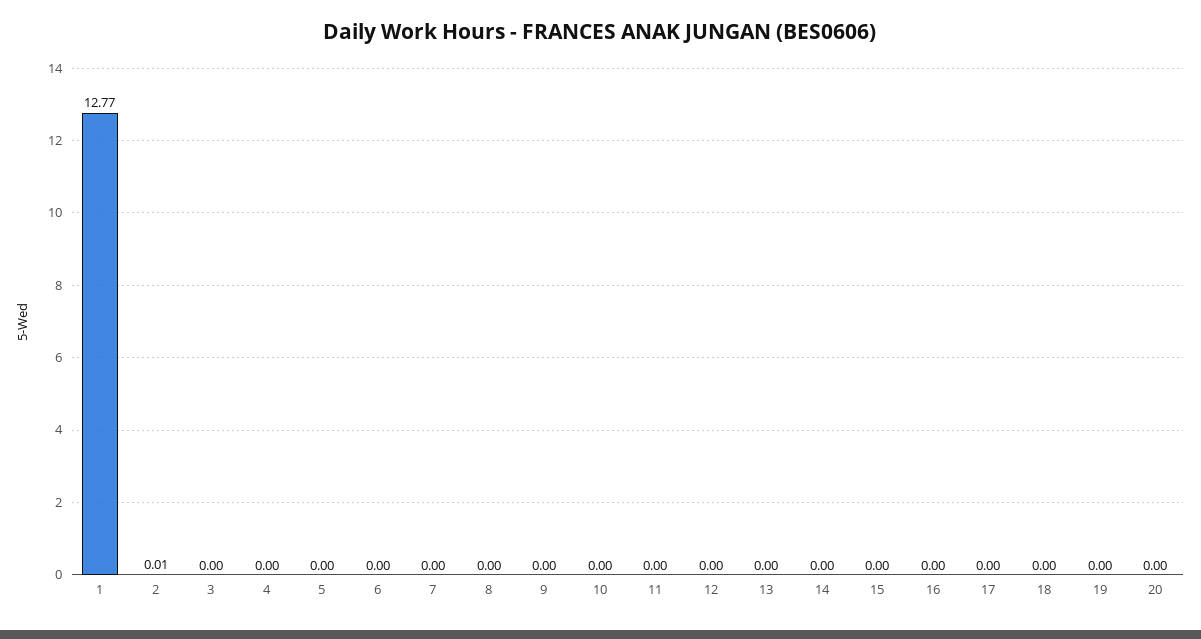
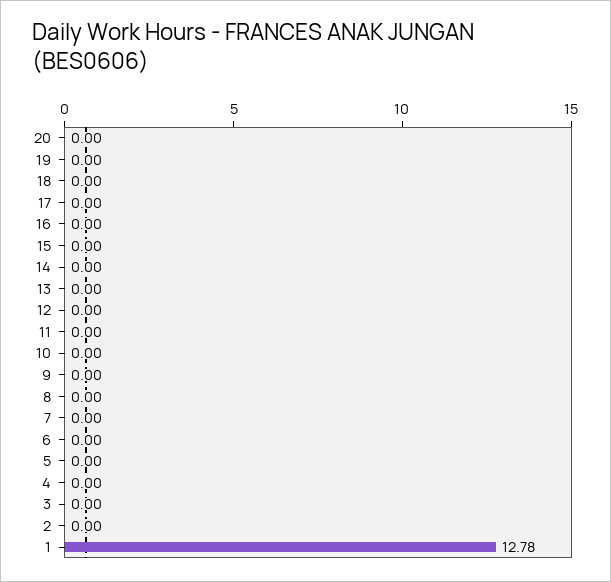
  {
-   "1": 12.77,
+   "1": 12.78,
-   "2": 0.01,
+   "2": 0,
    "3": 0,
    "4": 0,
    "5": 0,
    "6": 0,
    "7": 0,
    "8": 0,
    "9": 0,
    "10": 0,
    "11": 0,
    "12": 0,
    "13": 0,
    "14": 0,
    "15": 0,
    "16": 0,
    "17": 0,
    "18": 0,
    "19": 0,
    "20": 0
  }

